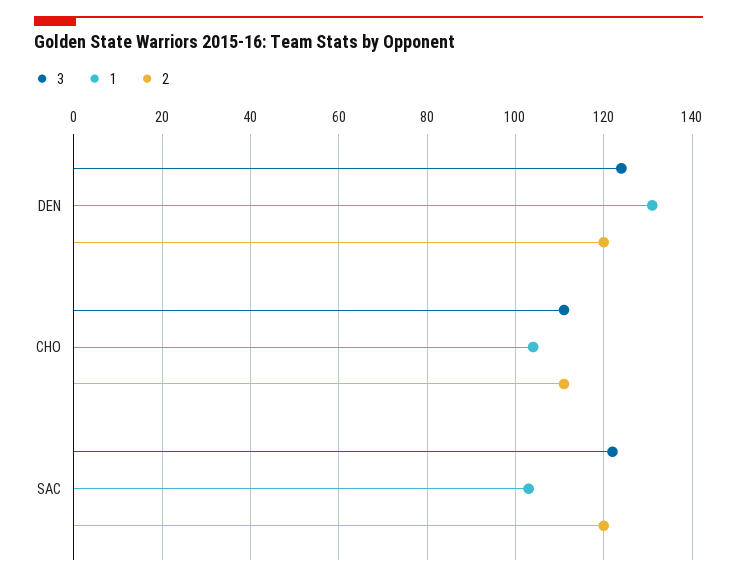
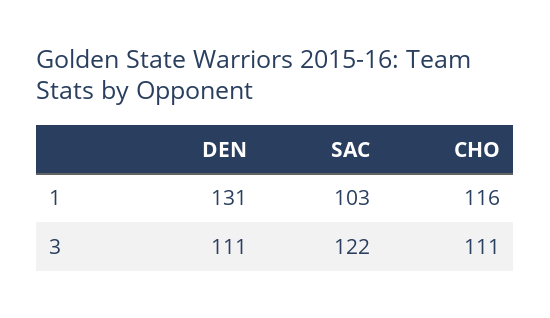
  {
    "3": {
-     "DEN": 125,
+     "DEN": 111,
      "CHO": 111,
      "SAC": 122
    },
    "1": {
      "DEN": 131,
-     "CHO": 105,
+     "CHO": 116,
      "SAC": 103
-   },
+   }
-   "2": {
-     "DEN": 120,
-     "CHO": 110,
-     "SAC": 120
-   }
  }

